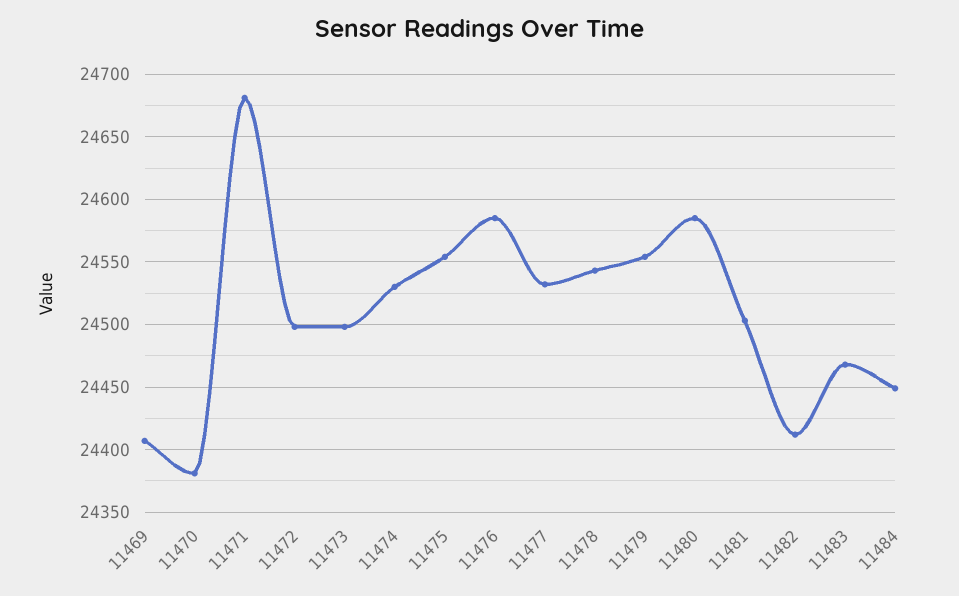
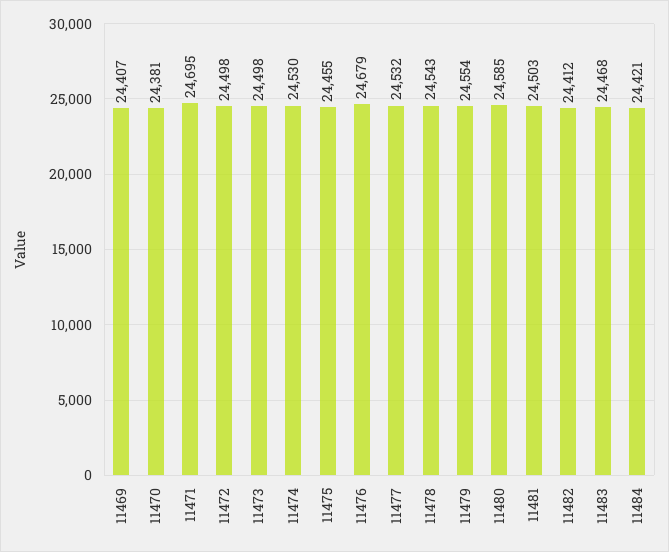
  {
    "11469": 24407,
    "11470": 24381,
-   "11471": 24680,
+   "11471": 24695,
    "11472": 24498,
    "11473": 24498,
    "11474": 24530,
-   "11475": 24555,
+   "11475": 24455,
-   "11476": 24585,
+   "11476": 24679,
    "11477": 24532,
    "11478": 24543,
    "11479": 24554,
    "11480": 24585,
    "11481": 24503,
    "11482": 24412,
    "11483": 24468,
-   "11484": 24450
+   "11484": 24421
  }

